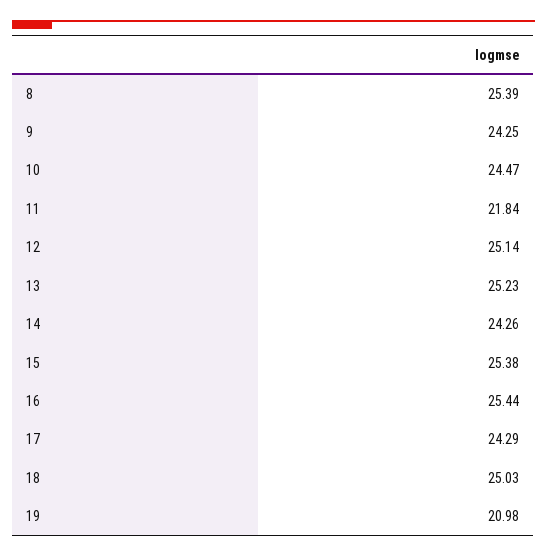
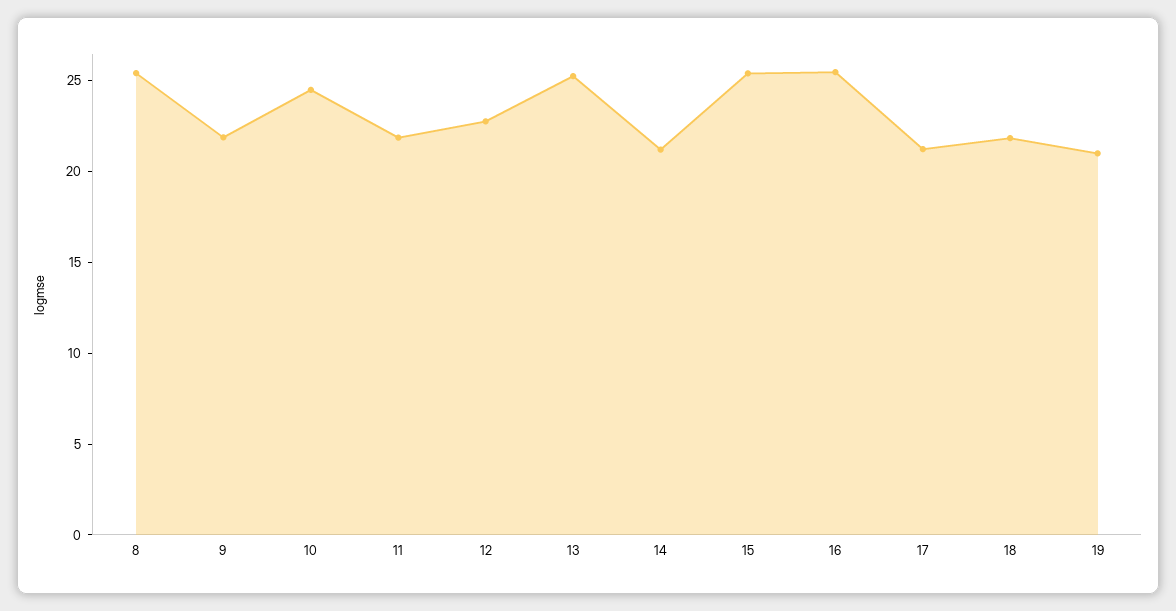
  {
    "8": 25.39,
-   "9": 24.25,
+   "9": 22,
    "10": 24.47,
    "11": 21.84,
-   "12": 25.14,
+   "12": 23,
    "13": 25.23,
-   "14": 24.26,
+   "14": 21,
    "15": 25.38,
    "16": 25.44,
-   "17": 24.29,
+   "17": 21,
-   "18": 25.03,
+   "18": 22,
    "19": 20.98
  }

